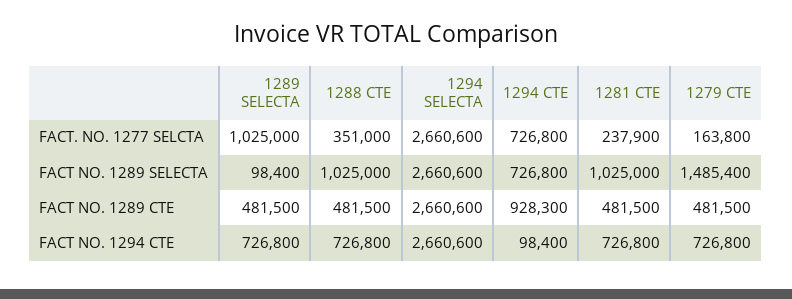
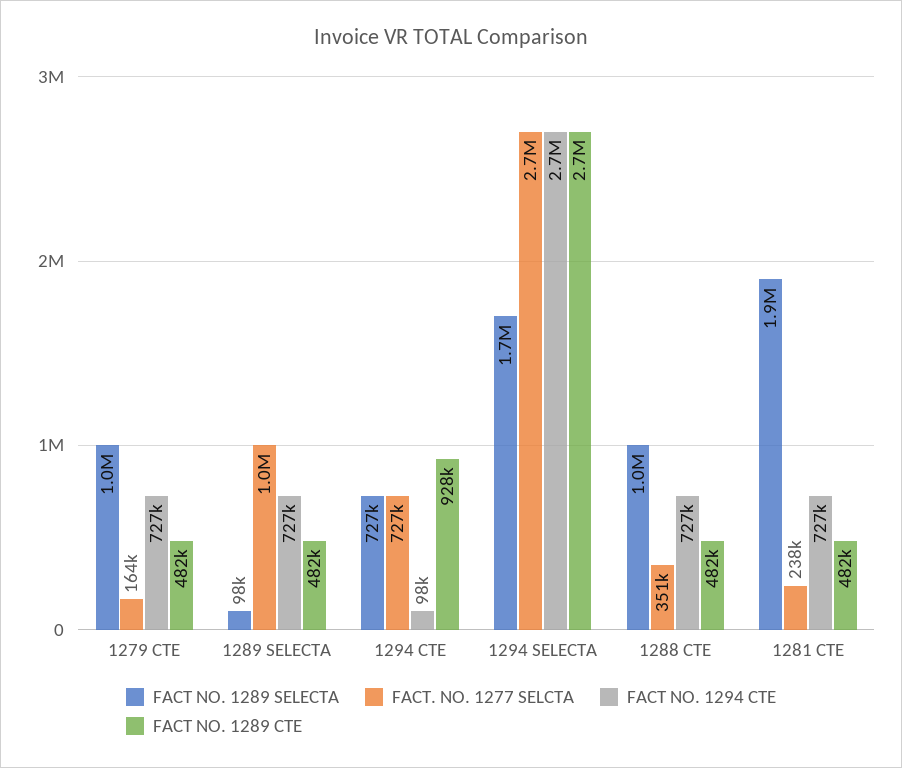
  {
    "FACT. NO. 1277 SELCTA": {
      "1289 SELECTA": 1025000,
      "1288 CTE": 351000,
      "1294 SELECTA": 2660600,
      "1294 CTE": 726800,
      "1281 CTE": 237900,
      "1279 CTE": 163800
    },
    "FACT NO. 1289 SELECTA": {
      "1289 SELECTA": 98400,
      "1288 CTE": 1025000,
-     "1294 SELECTA": 2660600,
+     "1294 SELECTA": 1700000,
      "1294 CTE": 726800,
-     "1281 CTE": 1025000,
+     "1281 CTE": 1900000,
-     "1279 CTE": 1485400
+     "1279 CTE": 1000000
    },
    "FACT NO. 1289 CTE": {
      "1289 SELECTA": 481500,
      "1288 CTE": 481500,
      "1294 SELECTA": 2660600,
      "1294 CTE": 928300,
      "1281 CTE": 481500,
      "1279 CTE": 481500
    },
    "FACT NO. 1294 CTE": {
      "1289 SELECTA": 726800,
      "1288 CTE": 726800,
      "1294 SELECTA": 2660600,
      "1294 CTE": 98400,
      "1281 CTE": 726800,
      "1279 CTE": 726800
    }
  }

